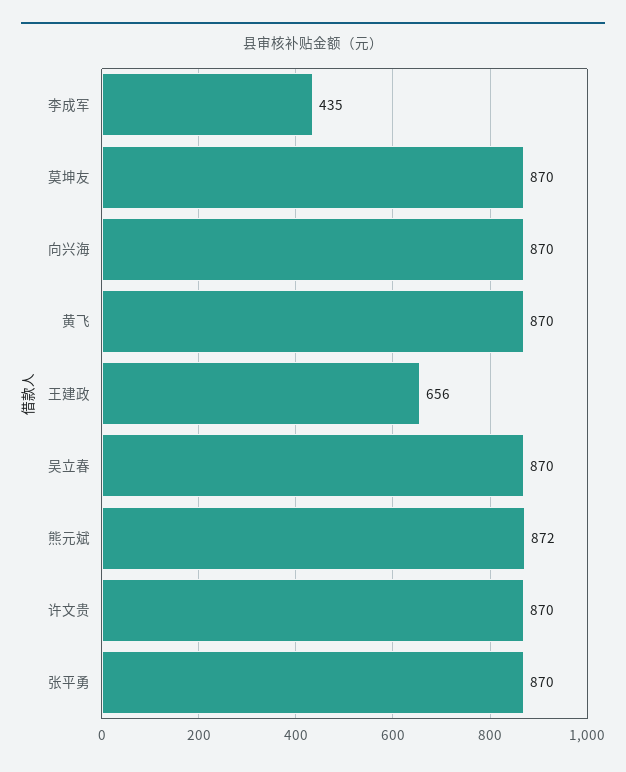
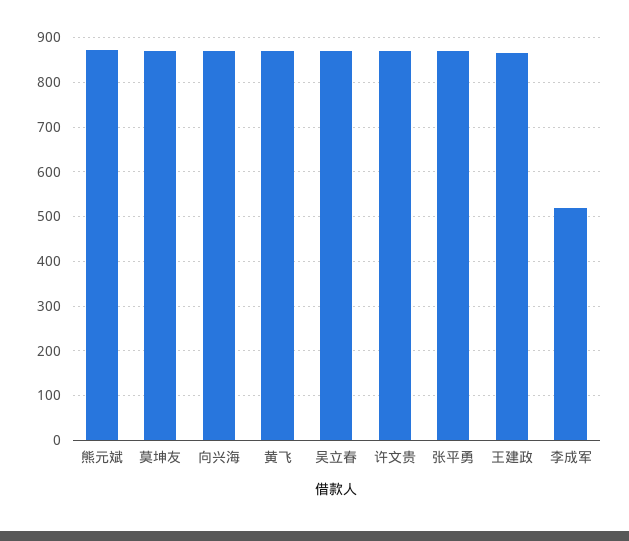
  {
-   "李成军": 435,
+   "李成军": 520,
    "莫坤友": 870,
    "向兴海": 870,
    "黄飞": 870,
-   "王建政": 656,
+   "王建政": 860,
    "吴立春": 870,
    "熊元斌": 872,
    "许文贵": 870,
    "张平勇": 870
  }

